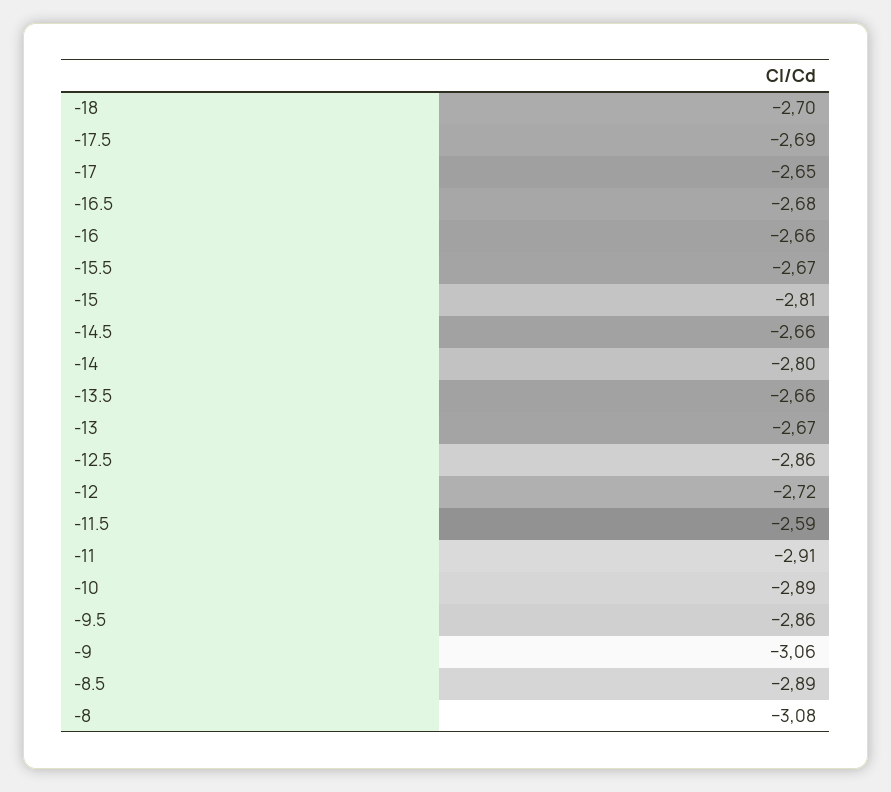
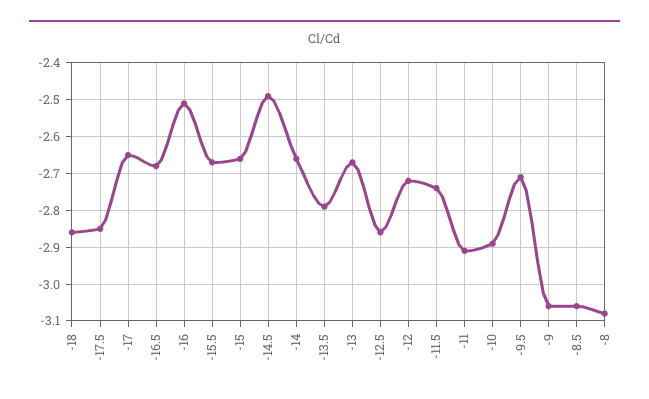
  {
-   "-18": -2.7,
+   "-18": -2.85,
-   "-17.5": -2.69,
+   "-17.5": -2.85,
    "-17": -2.65,
    "-16.5": -2.68,
-   "-16": -2.66,
+   "-16": -2.5,
    "-15.5": -2.67,
-   "-15": -2.81,
+   "-15": -2.65,
-   "-14.5": -2.66,
+   "-14.5": -2.5,
-   "-14": -2.8,
+   "-14": -2.65,
-   "-13.5": -2.66,
+   "-13.5": -2.8,
    "-13": -2.67,
    "-12.5": -2.86,
    "-12": -2.72,
-   "-11.5": -2.59,
+   "-11.5": -2.75,
    "-11": -2.91,
    "-10": -2.89,
-   "-9.5": -2.86,
+   "-9.5": -2.7,
    "-9": -3.06,
-   "-8.5": -2.89,
+   "-8.5": -3.05,
    "-8": -3.08
  }

